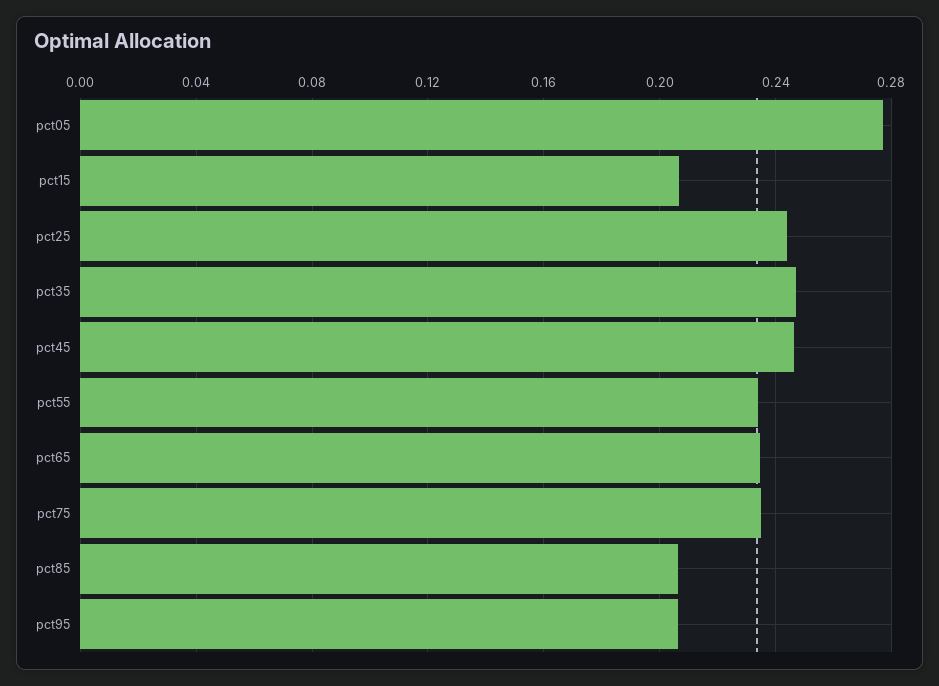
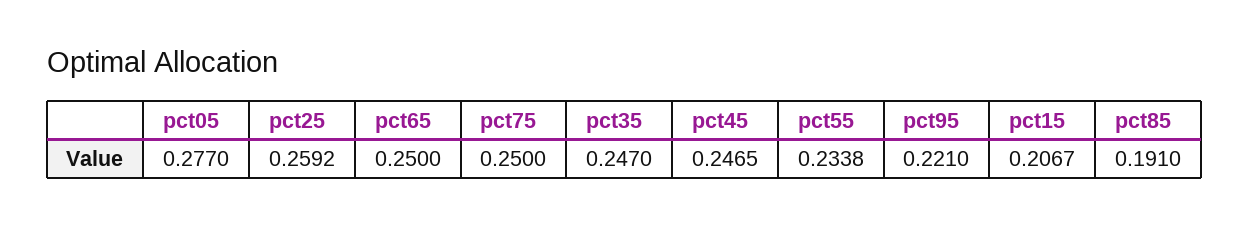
  {
    "pct05": 0.277,
    "pct15": 0.2067,
-   "pct25": 0.245,
+   "pct25": 0.2592,
    "pct35": 0.247,
    "pct45": 0.2465,
    "pct55": 0.2338,
-   "pct65": 0.235,
+   "pct65": 0.25,
-   "pct75": 0.235,
+   "pct75": 0.25,
-   "pct85": 0.205,
+   "pct85": 0.191,
-   "pct95": 0.205
+   "pct95": 0.221
  }

